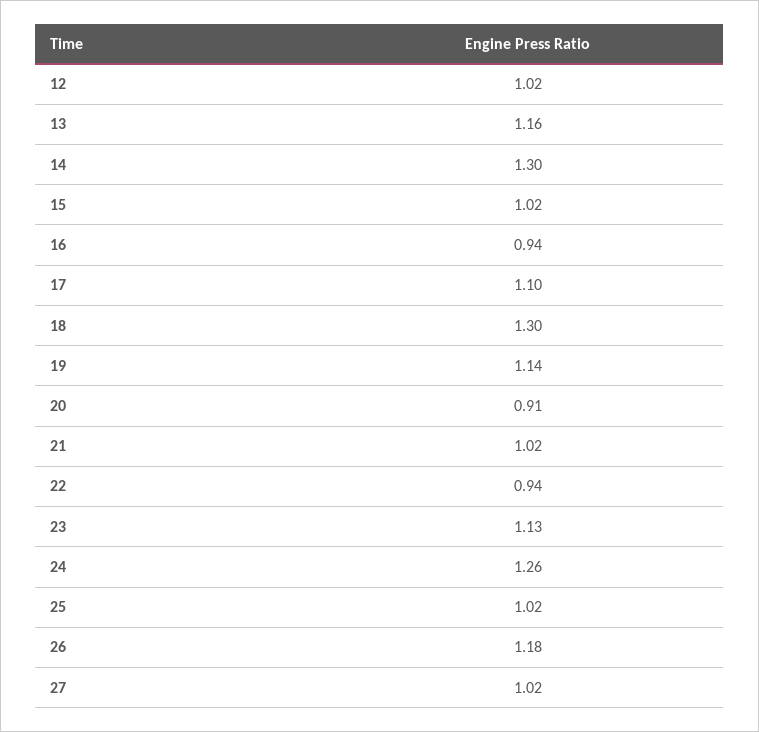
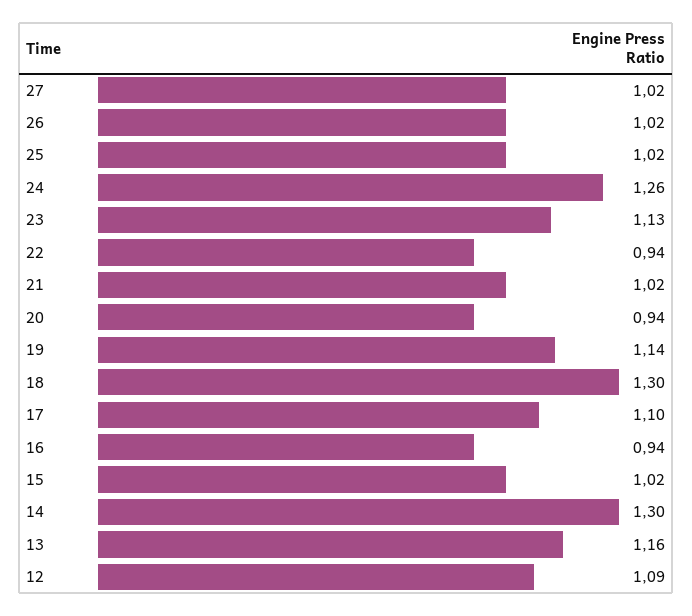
  {
-   "12": 1.02,
+   "12": 1.09,
    "13": 1.16,
    "14": 1.3,
    "15": 1.02,
    "16": 0.94,
    "17": 1.1,
    "18": 1.3,
    "19": 1.14,
-   "20": 0.91,
+   "20": 0.94,
    "21": 1.02,
    "22": 0.94,
    "23": 1.13,
    "24": 1.26,
    "25": 1.02,
-   "26": 1.18,
+   "26": 1.02,
    "27": 1.02
  }

